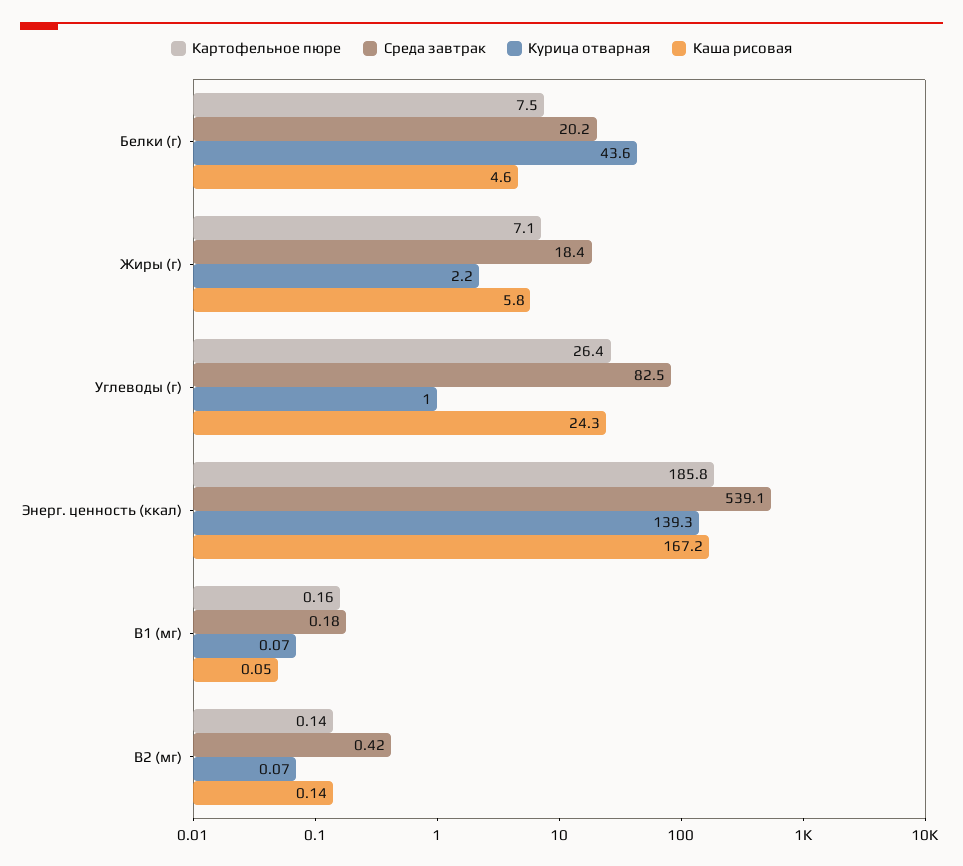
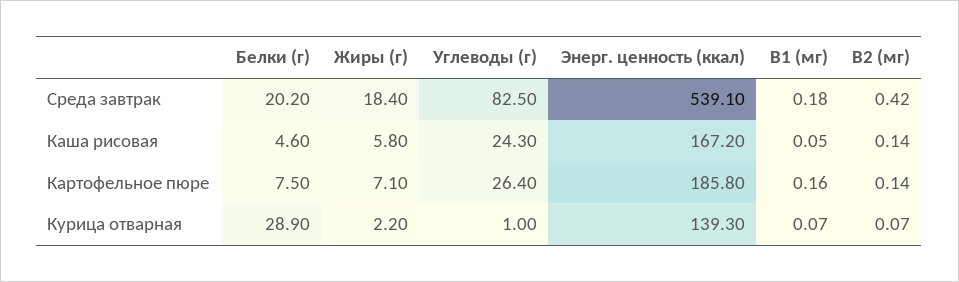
  {
    "Картофельное пюре": {
      "Белки (г)": 7.5,
      "Жиры (г)": 7.1,
      "Углеводы (г)": 26.4,
      "Энерг. ценность (ккал)": 185.8,
      "B1 (мг)": 0.16,
      "B2 (мг)": 0.14
    },
    "Среда завтрак": {
      "Белки (г)": 20.2,
      "Жиры (г)": 18.4,
      "Углеводы (г)": 82.5,
      "Энерг. ценность (ккал)": 539.1,
      "B1 (мг)": 0.18,
      "B2 (мг)": 0.42
    },
    "Курица отварная": {
-     "Белки (г)": 43.6,
+     "Белки (г)": 28.9,
      "Жиры (г)": 2.2,
      "Углеводы (г)": 1,
      "Энерг. ценность (ккал)": 139.3,
      "B1 (мг)": 0.07,
      "B2 (мг)": 0.07
    },
    "Каша рисовая": {
      "Белки (г)": 4.6,
      "Жиры (г)": 5.8,
      "Углеводы (г)": 24.3,
      "Энерг. ценность (ккал)": 167.2,
      "B1 (мг)": 0.05,
      "B2 (мг)": 0.14
    }
  }

